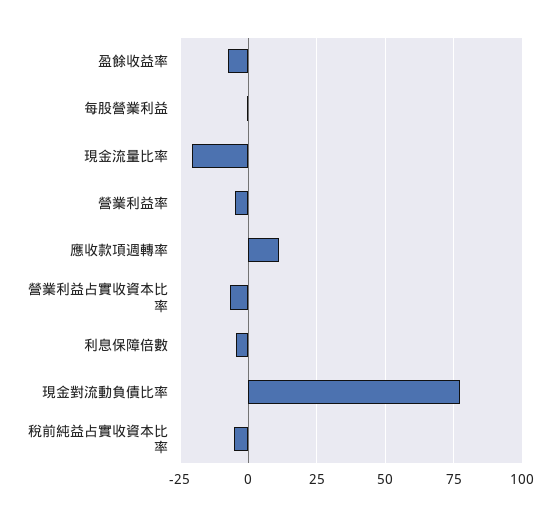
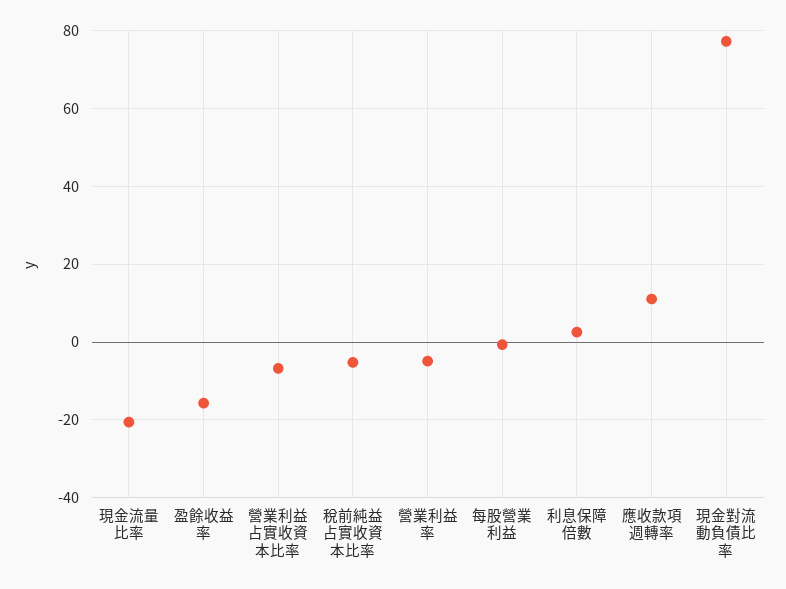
  {
-   "盈餘收益率": -7.5,
+   "盈餘收益率": -16,
    "每股營業利益": 0,
    "現金流量比率": -20,
    "營業利益率": -4,
    "應收款項週轉率": 12,
    "營業利益占實收資本比率": -6,
-   "利息保障倍數": -5,
+   "利息保障倍數": 2,
    "現金對流動負債比率": 78,
    "稅前純益占實收資本比率": -6
  }

